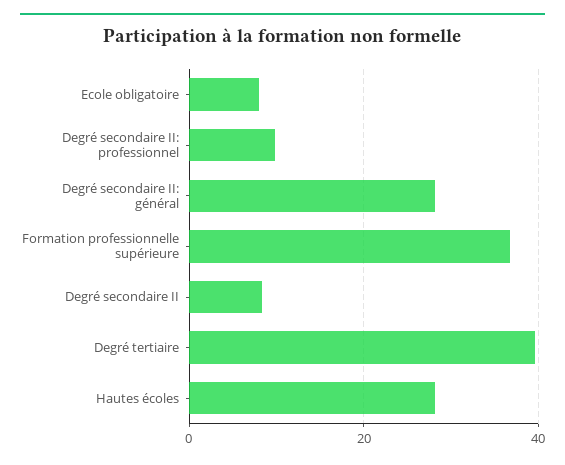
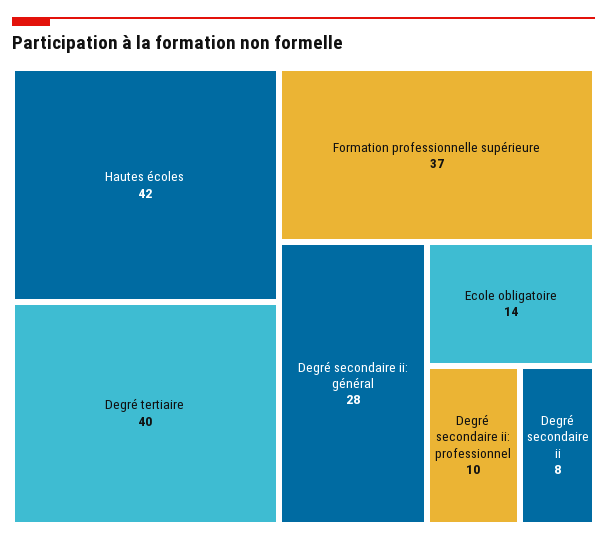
  {
-   "Ecole obligatoire": 8,
+   "Ecole obligatoire": 14,
    "Degré secondaire II: professionnel": 10,
    "Degré secondaire II: général": 28,
    "Formation professionnelle supérieure": 37,
    "Degré secondaire II": 8,
    "Degré tertiaire": 40,
-   "Hautes écoles": 28
+   "Hautes écoles": 42
  }

